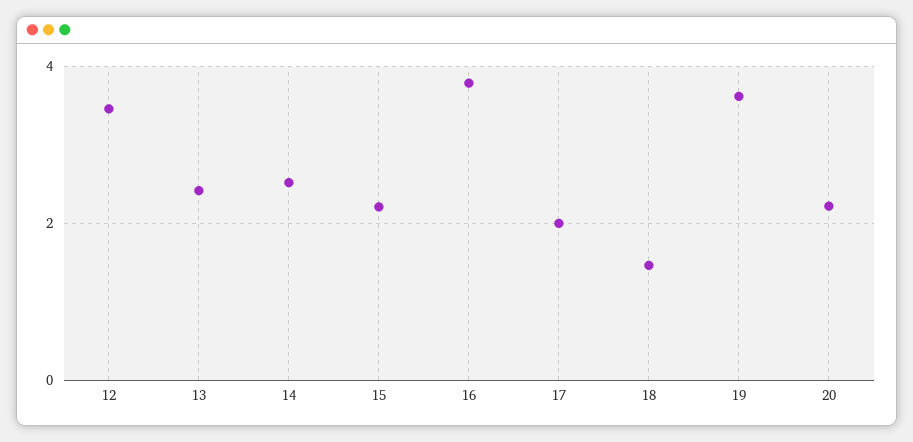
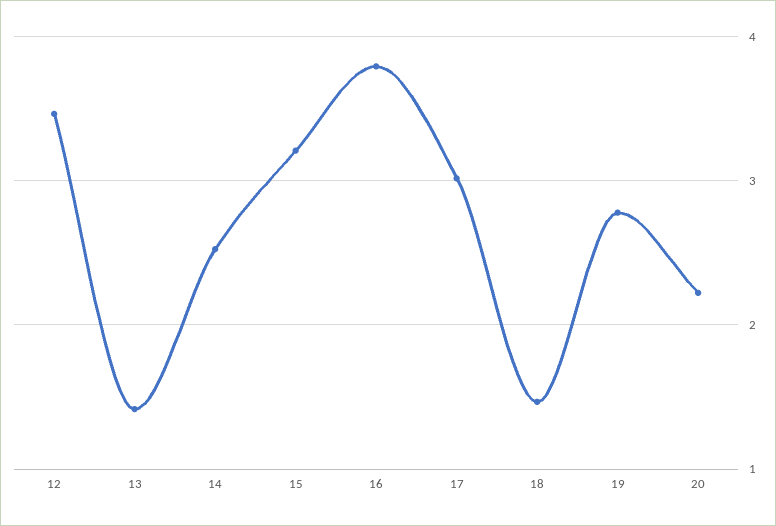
  {
    "12": 3.5,
-   "13": 2.4,
+   "13": 1.4,
    "14": 2.5,
-   "15": 2.2,
+   "15": 3.2,
    "16": 3.8,
-   "17": 2,
+   "17": 3,
    "18": 1.5,
-   "19": 3.6,
+   "19": 2.8,
    "20": 2.2
  }

